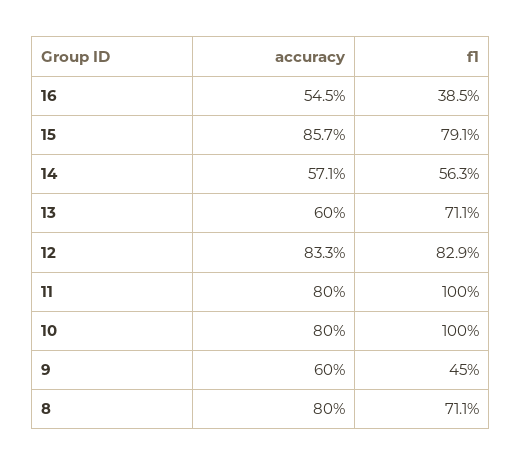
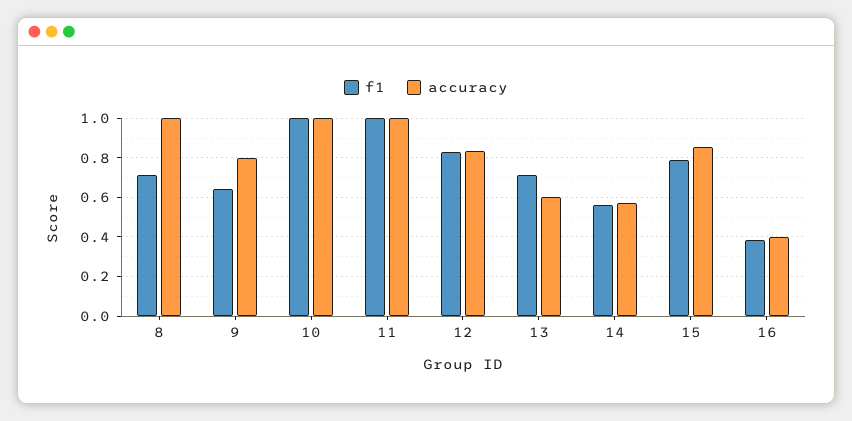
  {
    "accuracy": {
-     "16": 0.545,
+     "16": 0.4,
      "15": 0.857,
      "14": 0.571,
      "13": 0.6,
      "12": 0.833,
-     "11": 0.8,
+     "11": 1,
-     "10": 0.8,
+     "10": 1,
-     "9": 0.6,
+     "9": 0.8,
-     "8": 0.8
+     "8": 1
    },
    "f1": {
      "16": 0.385,
      "15": 0.791,
      "14": 0.563,
      "13": 0.711,
      "12": 0.829,
      "11": 1,
      "10": 1,
-     "9": 0.45,
+     "9": 0.65,
      "8": 0.711
    }
  }

